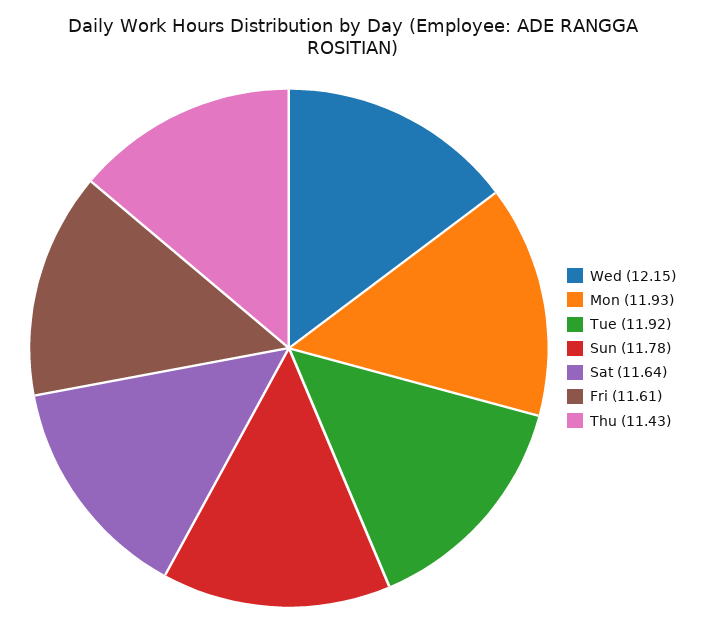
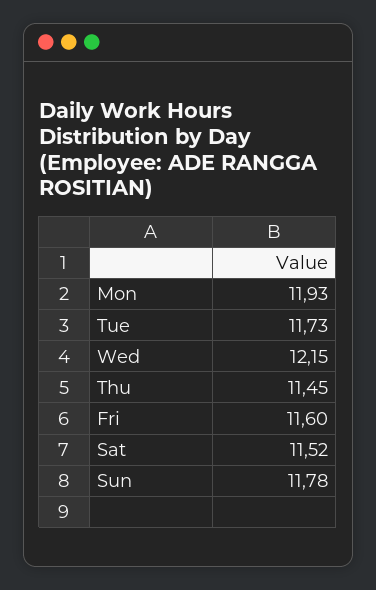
  {
    "Wed": 12.15,
    "Mon": 11.93,
-   "Tue": 11.92,
+   "Tue": 11.73,
    "Sun": 11.78,
-   "Sat": 11.64,
+   "Sat": 11.52,
-   "Fri": 11.61,
+   "Fri": 11.6,
-   "Thu": 11.43
+   "Thu": 11.45
  }

